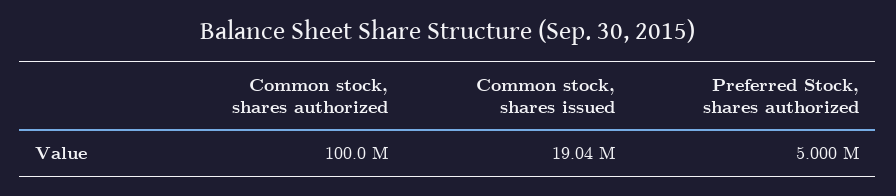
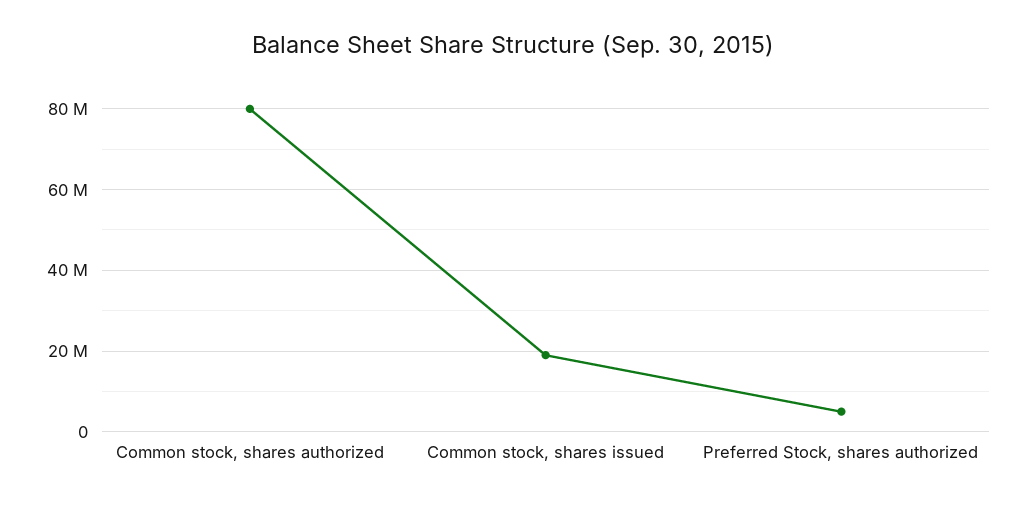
  {
-   "Common stock, shares authorized": 100000000,
+   "Common stock, shares authorized": 80000000,
    "Common stock, shares issued": 19040000,
    "Preferred Stock, shares authorized": 5000000
  }

